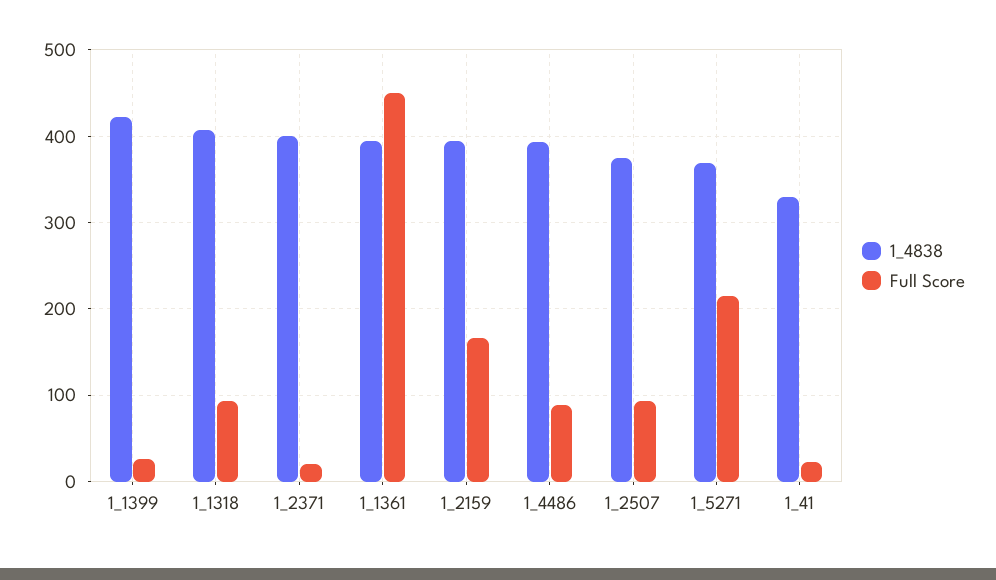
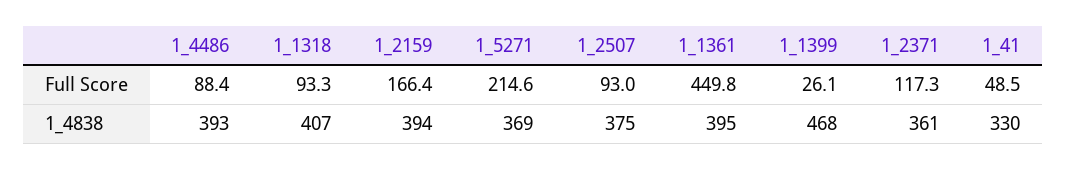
  {
    "1_4838": {
-     "1_1399": 420,
+     "1_1399": 468,
      "1_1318": 407,
-     "1_2371": 400,
+     "1_2371": 361,
      "1_1361": 395,
      "1_2159": 394,
      "1_4486": 393,
      "1_2507": 375,
      "1_5271": 369,
      "1_41": 330
    },
    "Full Score": {
      "1_1399": 26.1,
      "1_1318": 93.3,
-     "1_2371": 20,
+     "1_2371": 117.3,
      "1_1361": 449.8,
      "1_2159": 166.4,
      "1_4486": 88.4,
      "1_2507": 93,
      "1_5271": 214.6,
-     "1_41": 20
+     "1_41": 48.5
    }
  }

